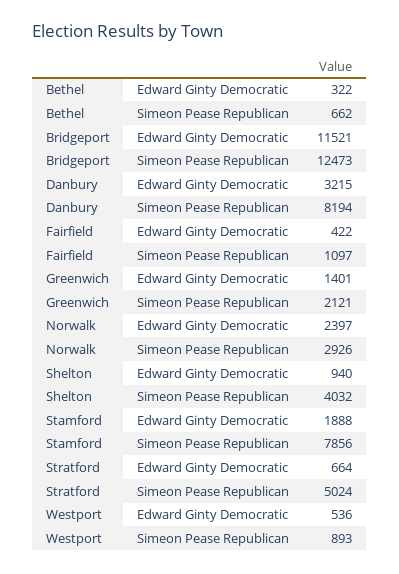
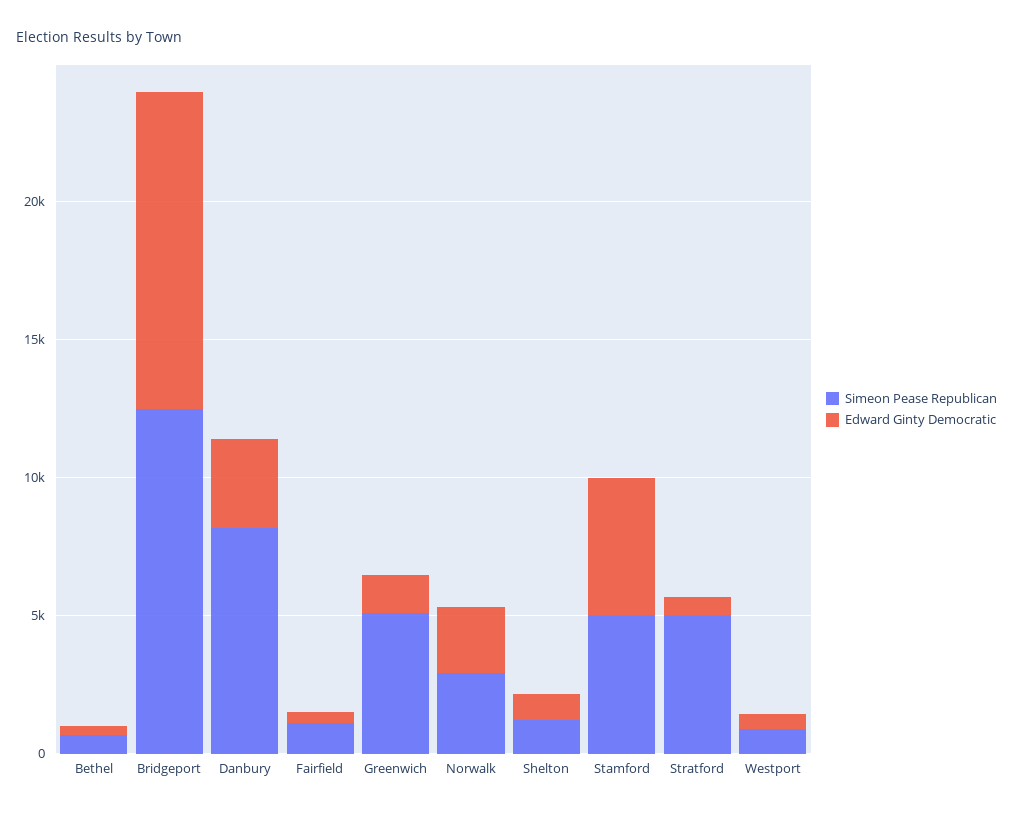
  {
    "Edward Ginty Democratic": {
      "Bethel": 322,
      "Bridgeport": 11521,
      "Danbury": 3215,
      "Fairfield": 422,
      "Greenwich": 1401,
      "Norwalk": 2397,
      "Shelton": 940,
-     "Stamford": 1888,
+     "Stamford": 5000,
      "Stratford": 664,
      "Westport": 536
    },
    "Simeon Pease Republican": {
      "Bethel": 662,
      "Bridgeport": 12473,
      "Danbury": 8194,
      "Fairfield": 1097,
-     "Greenwich": 2121,
+     "Greenwich": 5000,
      "Norwalk": 2926,
-     "Shelton": 4032,
+     "Shelton": 1000,
-     "Stamford": 7856,
+     "Stamford": 5000,
      "Stratford": 5024,
      "Westport": 893
    }
  }

